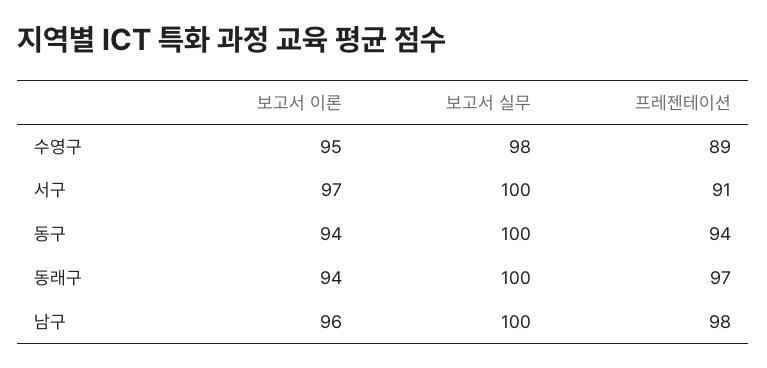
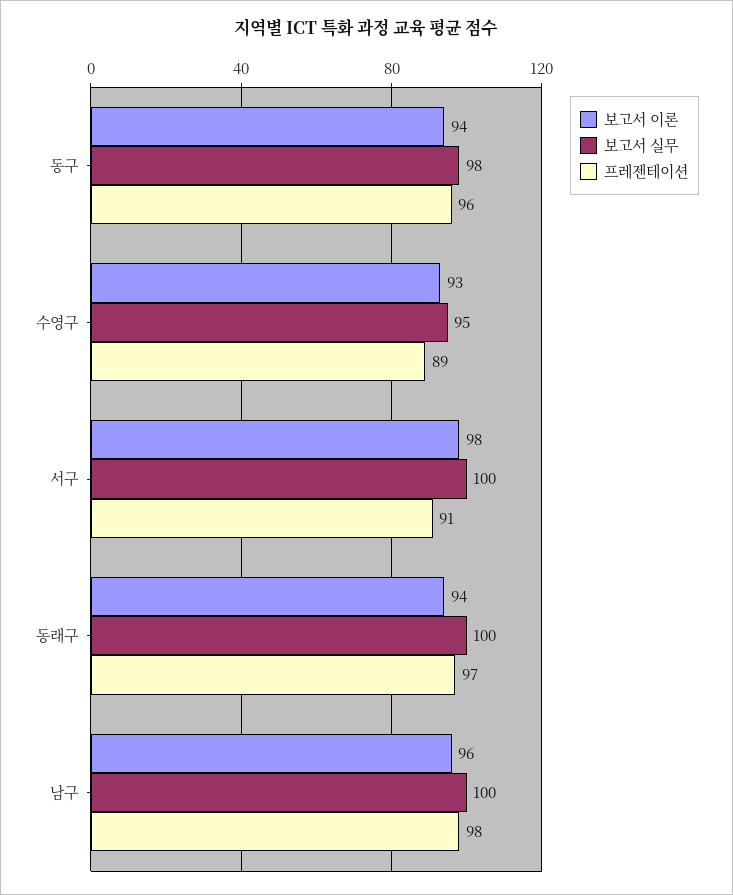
  {
    "보고서 이론": {
-     "수영구": 95,
+     "수영구": 93,
-     "서구": 97,
+     "서구": 98,
      "동구": 94,
      "동래구": 94,
      "남구": 96
    },
    "보고서 실무": {
-     "수영구": 98,
+     "수영구": 95,
      "서구": 100,
-     "동구": 100,
+     "동구": 98,
      "동래구": 100,
      "남구": 100
    },
    "프레젠테이션": {
      "수영구": 89,
      "서구": 91,
-     "동구": 94,
+     "동구": 96,
      "동래구": 97,
      "남구": 98
    }
  }

